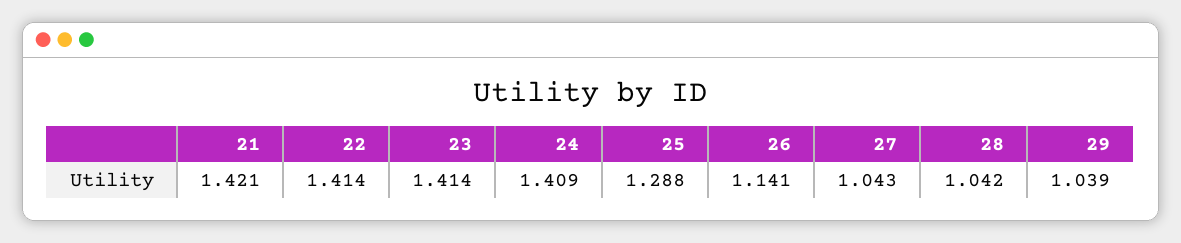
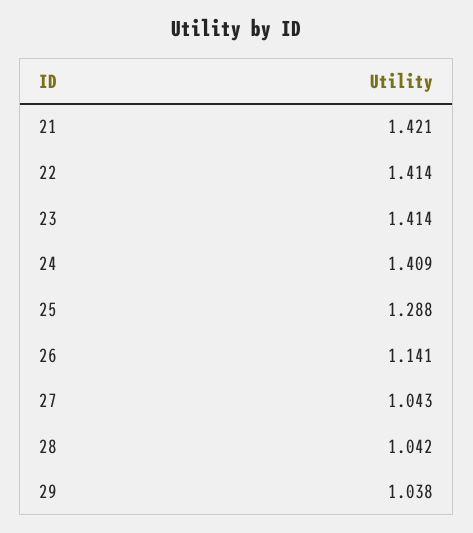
  {
    "21": 1.421,
    "22": 1.414,
    "23": 1.414,
    "24": 1.409,
    "25": 1.288,
    "26": 1.141,
    "27": 1.043,
    "28": 1.042,
-   "29": 1.039
+   "29": 1.038
  }

